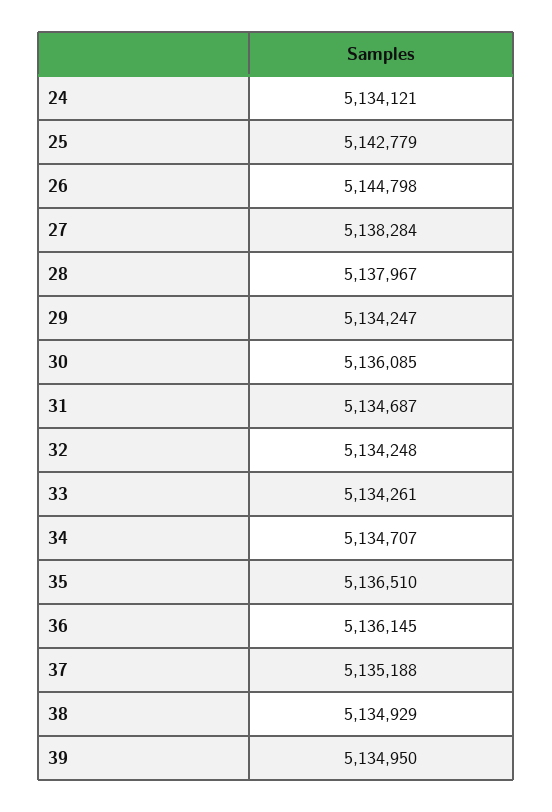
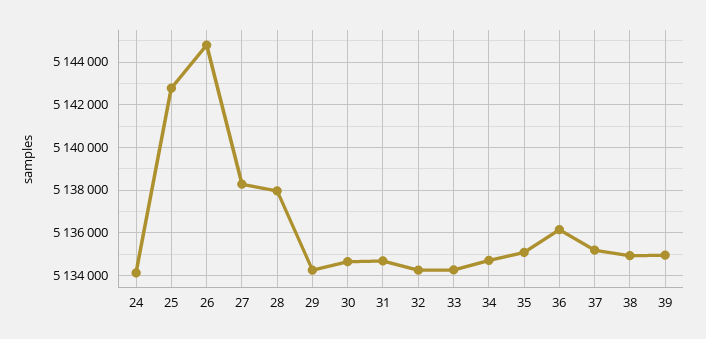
  {
    "24": 5134121,
    "25": 5142779,
    "26": 5144798,
    "27": 5138284,
    "28": 5137967,
    "29": 5134247,
-   "30": 5136085,
+   "30": 5134500,
    "31": 5134687,
    "32": 5134248,
    "33": 5134261,
    "34": 5134707,
-   "35": 5136510,
+   "35": 5135000,
    "36": 5136145,
    "37": 5135188,
    "38": 5134929,
    "39": 5134950
  }

